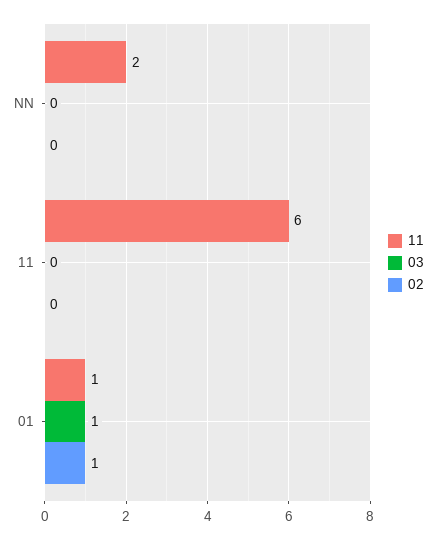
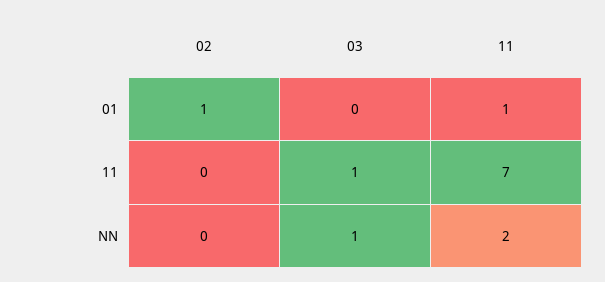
  {
    "11": {
      "NN": 2,
-     "11": 6,
+     "11": 7,
      "01": 1
    },
    "03": {
-     "NN": 0,
+     "NN": 1,
-     "11": 0,
+     "11": 1,
-     "01": 1
+     "01": 0
    },
    "02": {
      "NN": 0,
      "11": 0,
      "01": 1
    }
  }

